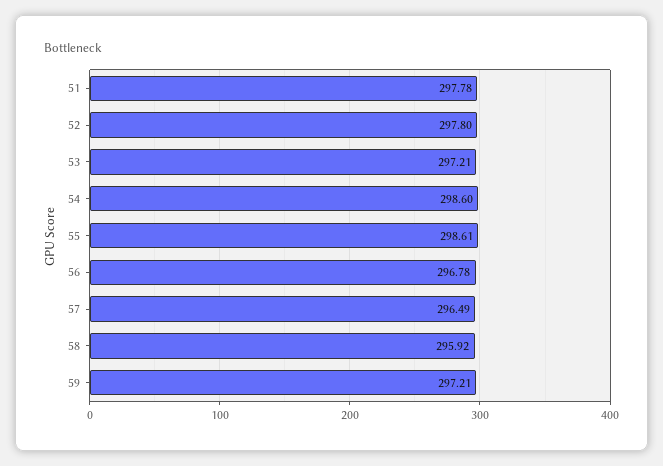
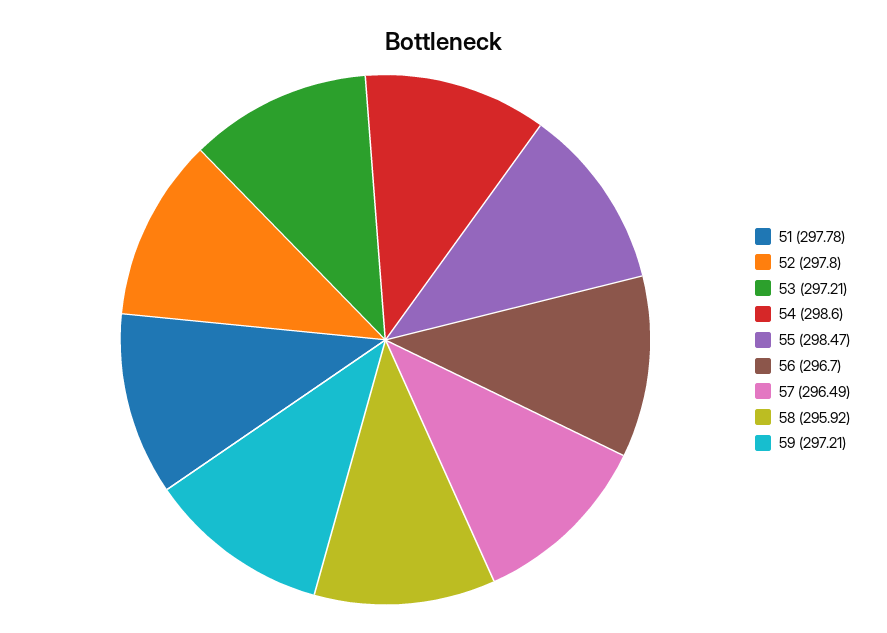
  {
    "51": 297.78,
    "52": 297.8,
    "53": 297.21,
    "54": 298.6,
-   "55": 298.61,
+   "55": 298.47,
-   "56": 296.78,
+   "56": 296.7,
    "57": 296.49,
    "58": 295.92,
    "59": 297.21
  }

